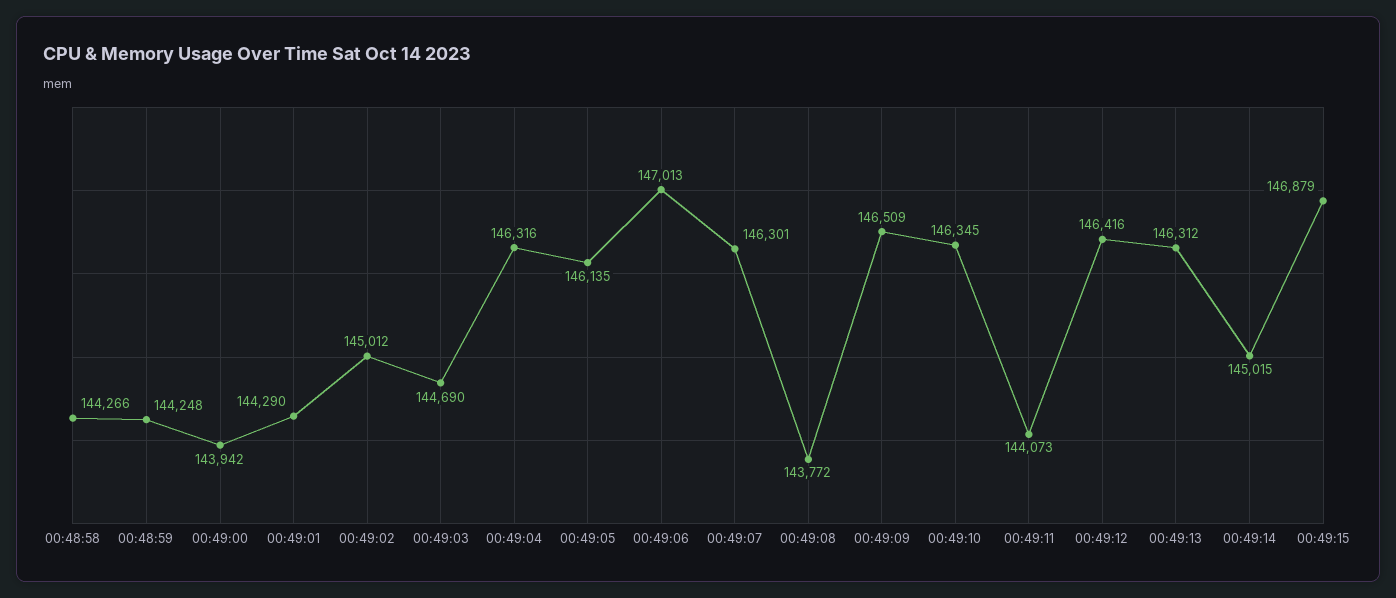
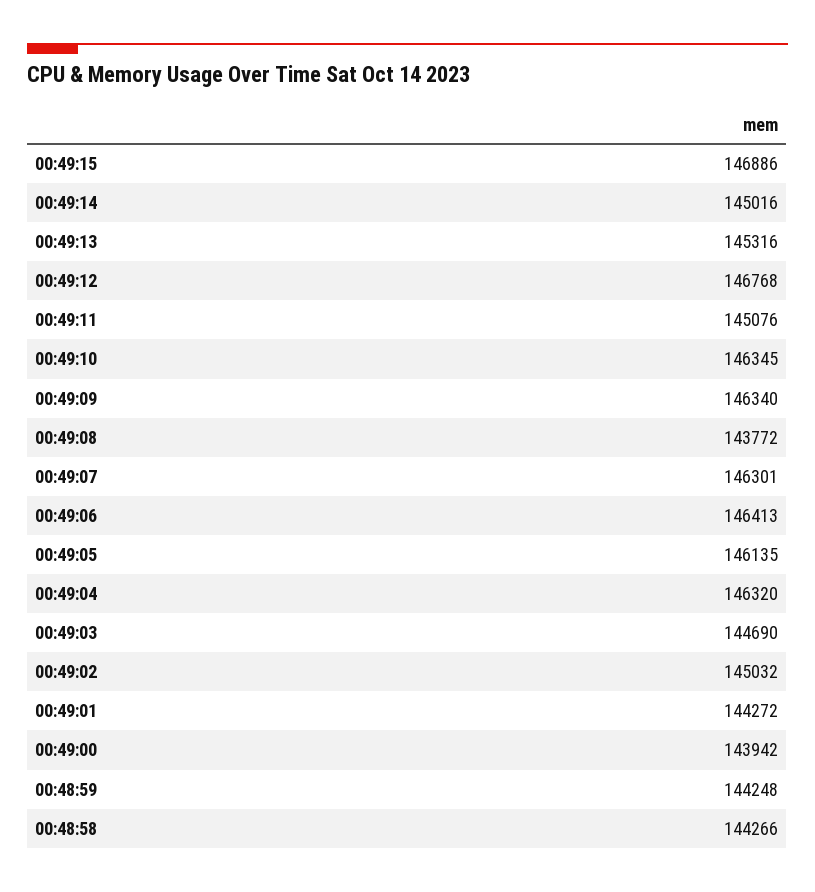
  {
    "00:48:58": 144266,
    "00:48:59": 144248,
    "00:49:00": 143942,
-   "00:49:01": 144290,
+   "00:49:01": 144272,
-   "00:49:02": 145012,
+   "00:49:02": 145032,
    "00:49:03": 144690,
-   "00:49:04": 146316,
+   "00:49:04": 146320,
    "00:49:05": 146135,
-   "00:49:06": 147013,
+   "00:49:06": 146413,
    "00:49:07": 146301,
    "00:49:08": 143772,
-   "00:49:09": 146509,
+   "00:49:09": 146340,
    "00:49:10": 146345,
-   "00:49:11": 144073,
+   "00:49:11": 145076,
-   "00:49:12": 146416,
+   "00:49:12": 146768,
-   "00:49:13": 146312,
+   "00:49:13": 145316,
-   "00:49:14": 145015,
+   "00:49:14": 145016,
-   "00:49:15": 146879
+   "00:49:15": 146886
  }

